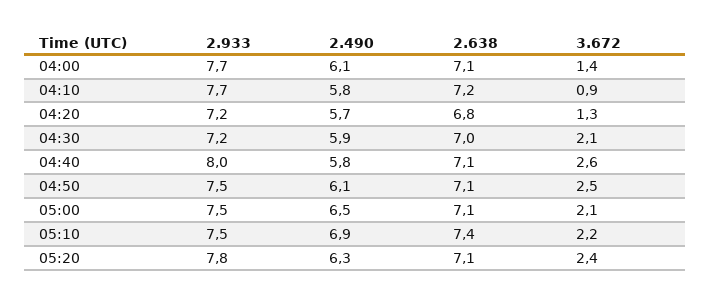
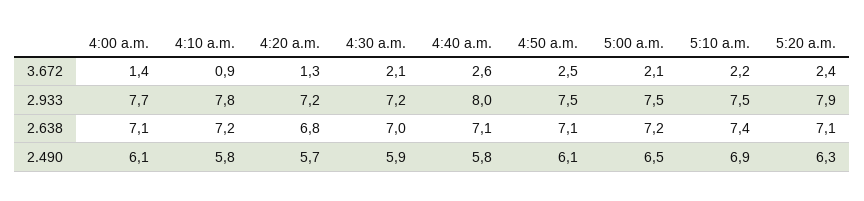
  {
    "2.933": {
      "04:00": 7.7,
-     "04:10": 7.7,
+     "04:10": 7.8,
      "04:20": 7.2,
      "04:30": 7.2,
      "04:40": 8,
      "04:50": 7.5,
      "05:00": 7.5,
      "05:10": 7.5,
-     "05:20": 7.8
+     "05:20": 7.9
    },
    "2.490": {
      "04:00": 6.1,
      "04:10": 5.8,
      "04:20": 5.7,
      "04:30": 5.9,
      "04:40": 5.8,
      "04:50": 6.1,
      "05:00": 6.5,
      "05:10": 6.9,
      "05:20": 6.3
    },
    "2.638": {
      "04:00": 7.1,
      "04:10": 7.2,
      "04:20": 6.8,
      "04:30": 7,
      "04:40": 7.1,
      "04:50": 7.1,
-     "05:00": 7.1,
+     "05:00": 7.2,
      "05:10": 7.4,
      "05:20": 7.1
    },
    "3.672": {
      "04:00": 1.4,
      "04:10": 0.9,
      "04:20": 1.3,
      "04:30": 2.1,
      "04:40": 2.6,
      "04:50": 2.5,
      "05:00": 2.1,
      "05:10": 2.2,
      "05:20": 2.4
    }
  }

